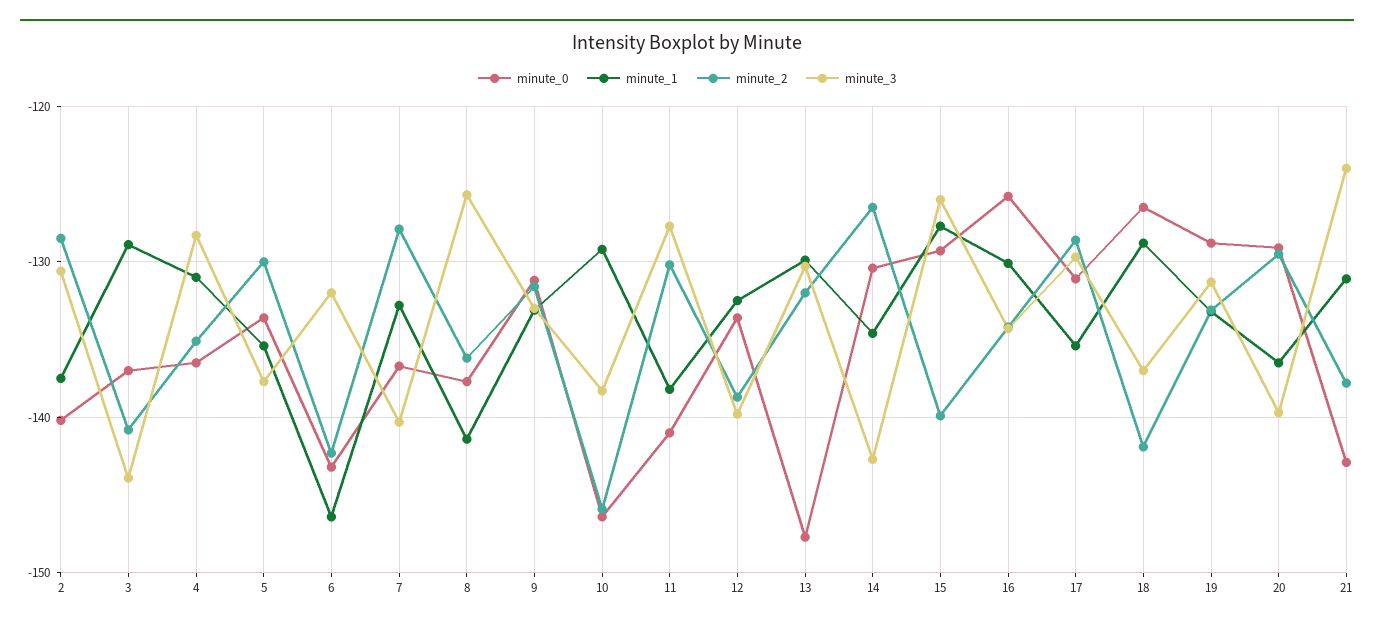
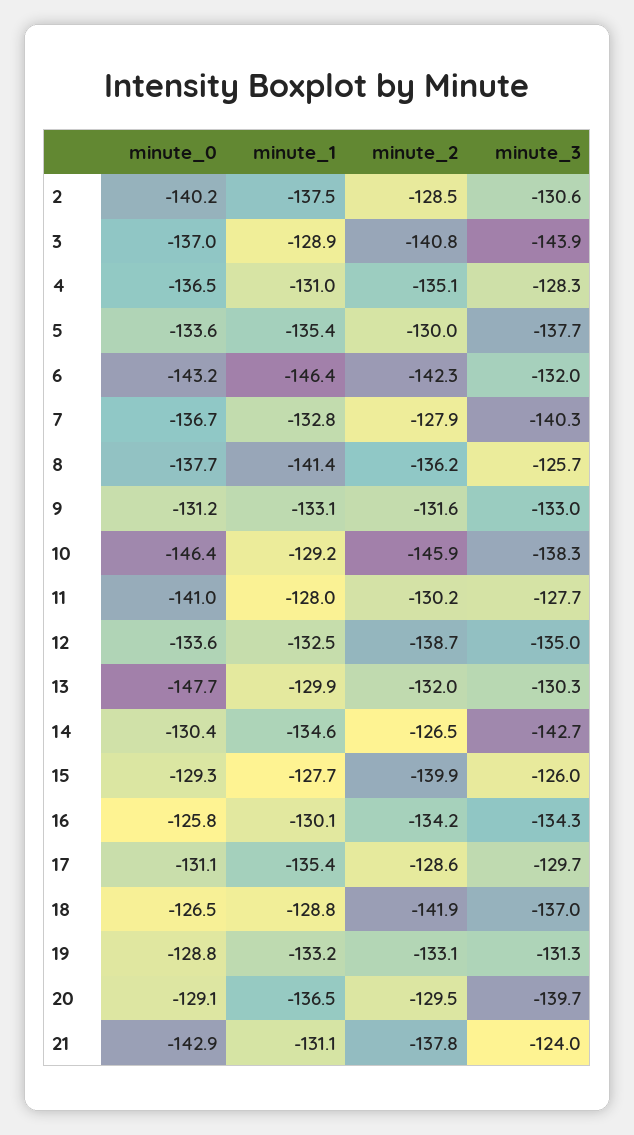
  {
    "minute_0": {
      "2": -140.2,
      "3": -137,
      "4": -136.5,
      "5": -133.6,
      "6": -143.2,
      "7": -136.7,
      "8": -137.7,
      "9": -131.2,
      "10": -146.4,
      "11": -141,
      "12": -133.6,
      "13": -147.7,
      "14": -130.4,
      "15": -129.3,
      "16": -125.8,
      "17": -131.1,
      "18": -126.5,
      "19": -128.8,
      "20": -129.1,
      "21": -142.9
    },
    "minute_1": {
      "2": -137.5,
      "3": -128.9,
      "4": -131,
      "5": -135.4,
      "6": -146.4,
      "7": -132.8,
      "8": -141.4,
      "9": -133.1,
      "10": -129.2,
-     "11": -138,
+     "11": -128,
      "12": -132.5,
      "13": -129.9,
      "14": -134.6,
      "15": -127.7,
      "16": -130.1,
      "17": -135.4,
      "18": -128.8,
      "19": -133.2,
      "20": -136.5,
      "21": -131.1
    },
    "minute_2": {
      "2": -128.5,
      "3": -140.8,
      "4": -135.1,
      "5": -130,
      "6": -142.3,
      "7": -127.9,
      "8": -136.2,
      "9": -131.6,
      "10": -145.9,
      "11": -130.2,
      "12": -138.7,
      "13": -132,
      "14": -126.5,
      "15": -139.9,
      "16": -134.2,
      "17": -128.6,
      "18": -141.9,
      "19": -133.1,
      "20": -129.5,
      "21": -137.8
    },
    "minute_3": {
      "2": -130.6,
      "3": -143.9,
      "4": -128.3,
      "5": -137.7,
      "6": -132,
      "7": -140.3,
      "8": -125.7,
      "9": -133,
      "10": -138.3,
      "11": -127.7,
-     "12": -140,
+     "12": -135,
      "13": -130.3,
      "14": -142.7,
      "15": -126,
      "16": -134.3,
      "17": -129.7,
      "18": -137,
      "19": -131.3,
      "20": -139.7,
      "21": -124
    }
  }

